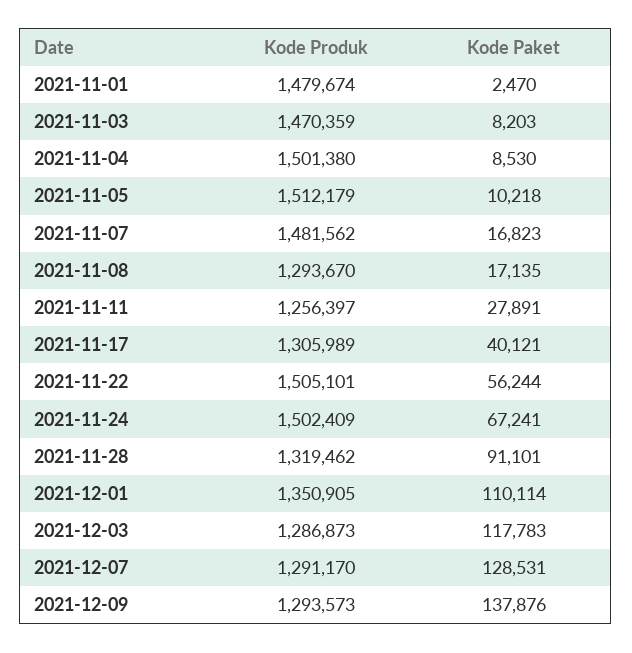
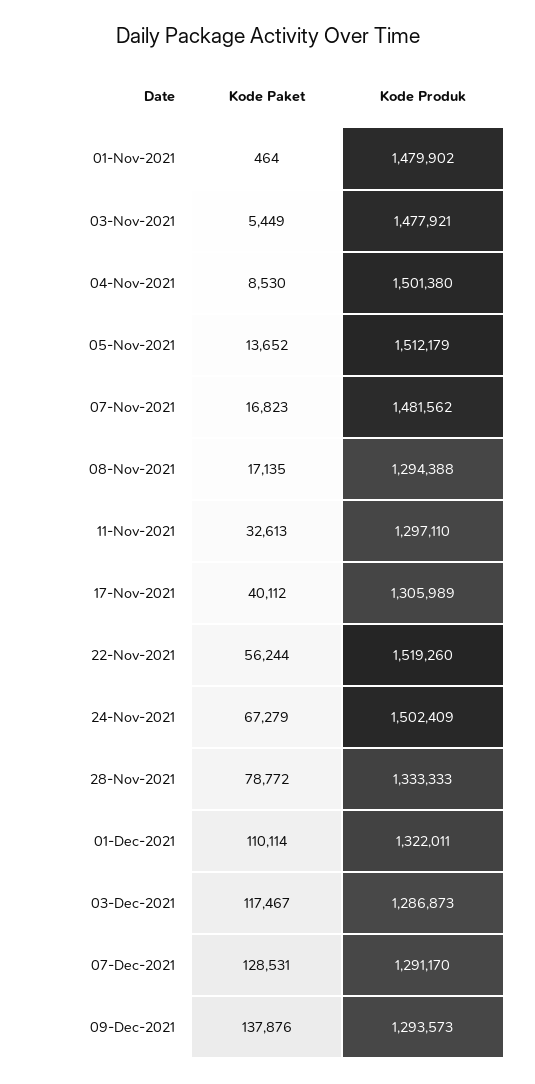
  {
    "Kode Produk": {
-     "2021-11-01": 1479674,
+     "2021-11-01": 1479902,
-     "2021-11-03": 1470359,
+     "2021-11-03": 1477921,
      "2021-11-04": 1501380,
      "2021-11-05": 1512179,
      "2021-11-07": 1481562,
-     "2021-11-08": 1293670,
+     "2021-11-08": 1294388,
-     "2021-11-11": 1256397,
+     "2021-11-11": 1297110,
      "2021-11-17": 1305989,
-     "2021-11-22": 1505101,
+     "2021-11-22": 1519260,
      "2021-11-24": 1502409,
-     "2021-11-28": 1319462,
+     "2021-11-28": 1333333,
-     "2021-12-01": 1350905,
+     "2021-12-01": 1322011,
      "2021-12-03": 1286873,
      "2021-12-07": 1291170,
      "2021-12-09": 1293573
    },
    "Kode Paket": {
-     "2021-11-01": 2470,
+     "2021-11-01": 464,
-     "2021-11-03": 8203,
+     "2021-11-03": 5449,
      "2021-11-04": 8530,
-     "2021-11-05": 10218,
+     "2021-11-05": 13652,
      "2021-11-07": 16823,
      "2021-11-08": 17135,
-     "2021-11-11": 27891,
+     "2021-11-11": 32613,
-     "2021-11-17": 40121,
+     "2021-11-17": 40112,
      "2021-11-22": 56244,
-     "2021-11-24": 67241,
+     "2021-11-24": 67279,
-     "2021-11-28": 91101,
+     "2021-11-28": 78772,
      "2021-12-01": 110114,
-     "2021-12-03": 117783,
+     "2021-12-03": 117467,
      "2021-12-07": 128531,
      "2021-12-09": 137876
    }
  }

